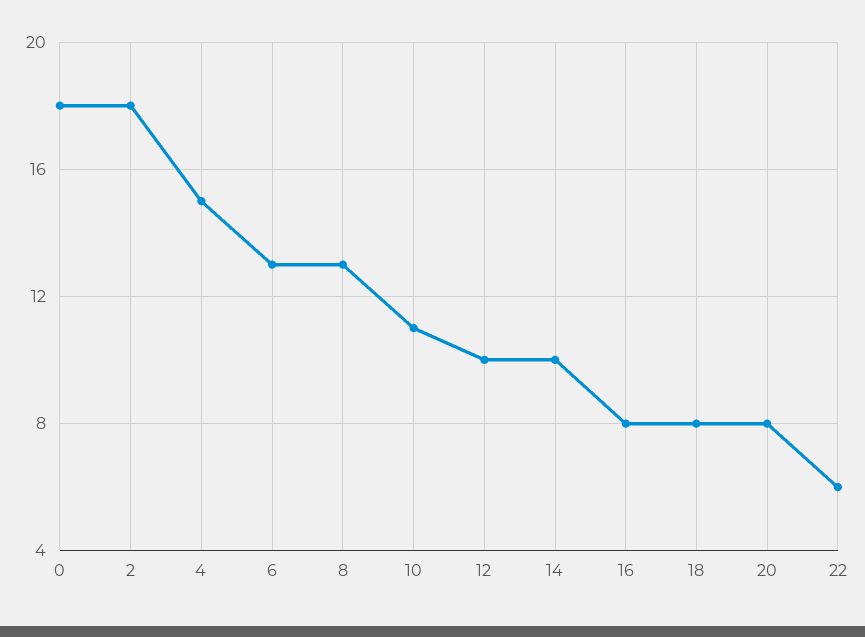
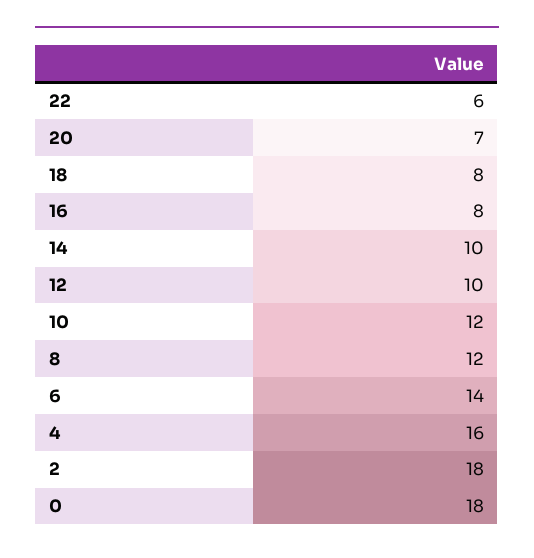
  {
    "0": 18,
    "2": 18,
-   "4": 15,
+   "4": 16,
-   "6": 13,
+   "6": 14,
-   "8": 13,
+   "8": 12,
-   "10": 11,
+   "10": 12,
    "12": 10,
    "14": 10,
    "16": 8,
    "18": 8,
-   "20": 8,
+   "20": 7,
    "22": 6
  }

